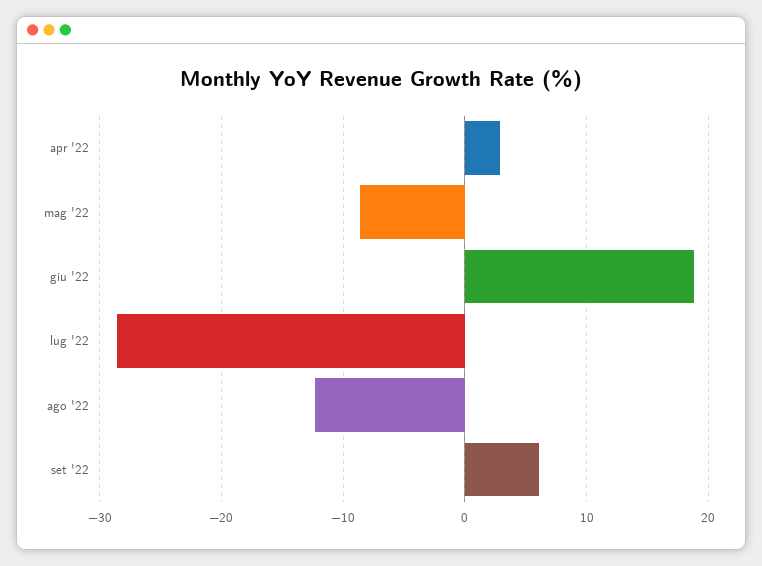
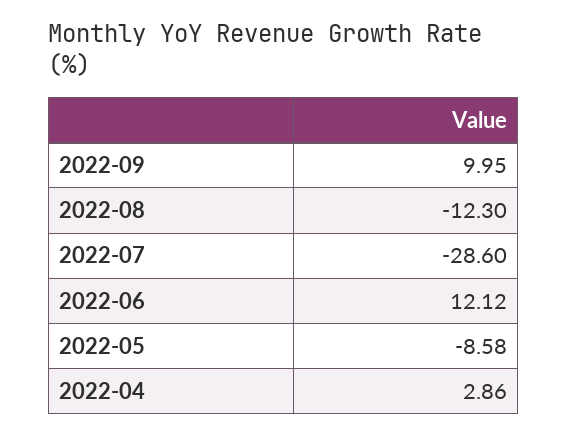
  {
    "apr '22": 2.86,
    "mag '22": -8.58,
-   "giu '22": 19,
+   "giu '22": 12.12,
    "lug '22": -28.6,
    "ago '22": -12.3,
-   "set '22": 6
+   "set '22": 9.95
  }

